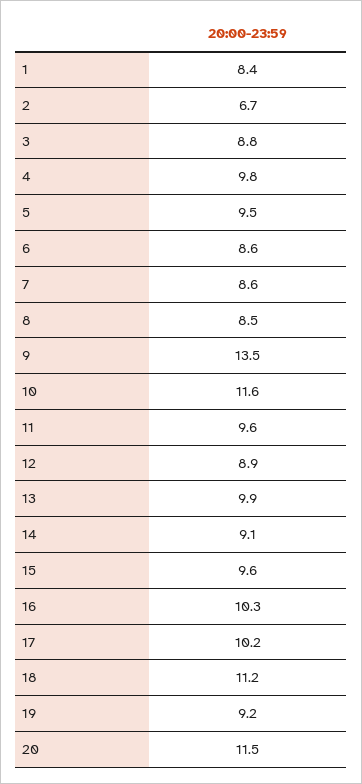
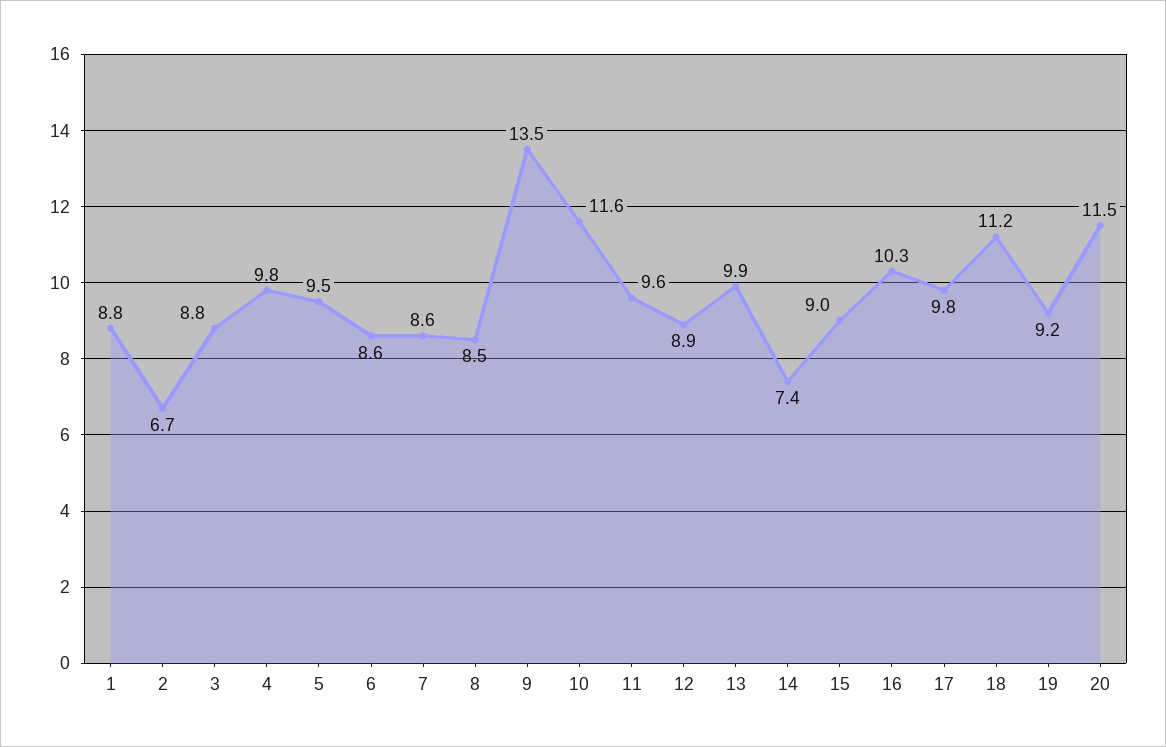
  {
-   "1": 8.4,
+   "1": 8.8,
    "2": 6.7,
    "3": 8.8,
    "4": 9.8,
    "5": 9.5,
    "6": 8.6,
    "7": 8.6,
    "8": 8.5,
    "9": 13.5,
    "10": 11.6,
    "11": 9.6,
    "12": 8.9,
    "13": 9.9,
-   "14": 9.1,
+   "14": 7.4,
-   "15": 9.6,
+   "15": 9,
    "16": 10.3,
-   "17": 10.2,
+   "17": 9.8,
    "18": 11.2,
    "19": 9.2,
    "20": 11.5
  }

